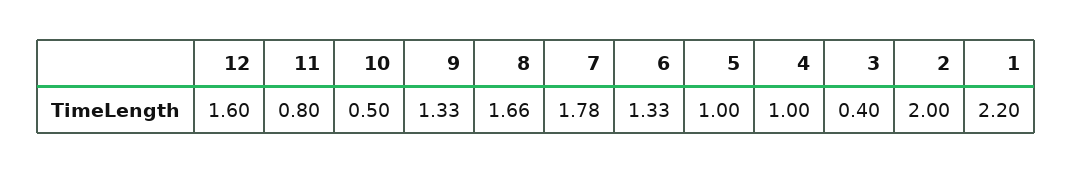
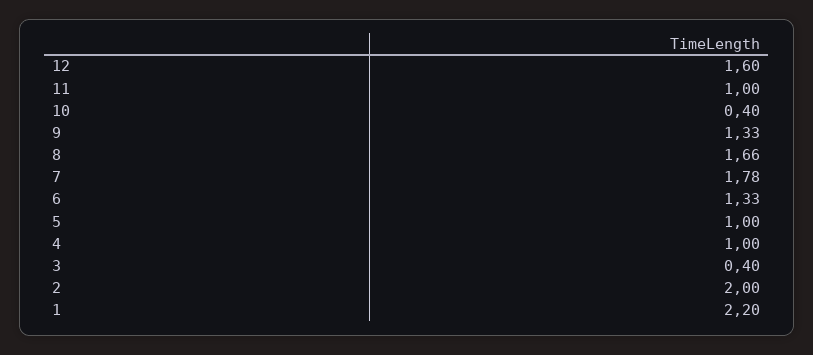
  {
    "12": 1.6,
-   "11": 0.8,
+   "11": 1,
-   "10": 0.5,
+   "10": 0.4,
    "9": 1.33,
    "8": 1.66,
    "7": 1.78,
    "6": 1.33,
    "5": 1,
    "4": 1,
    "3": 0.4,
    "2": 2,
    "1": 2.2
  }

